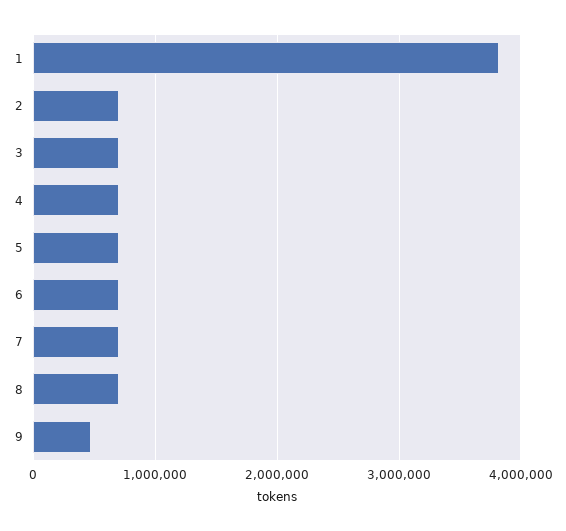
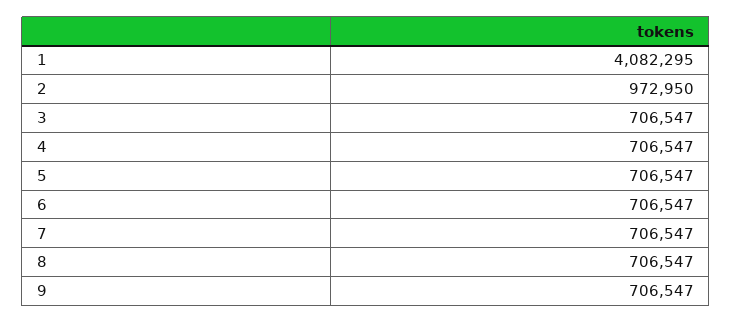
  {
-   "1": 3800000,
+   "1": 4082295,
-   "2": 700000,
+   "2": 972950,
    "3": 706547,
    "4": 706547,
    "5": 706547,
    "6": 706547,
    "7": 706547,
    "8": 706547,
-   "9": 500000
+   "9": 706547
  }

